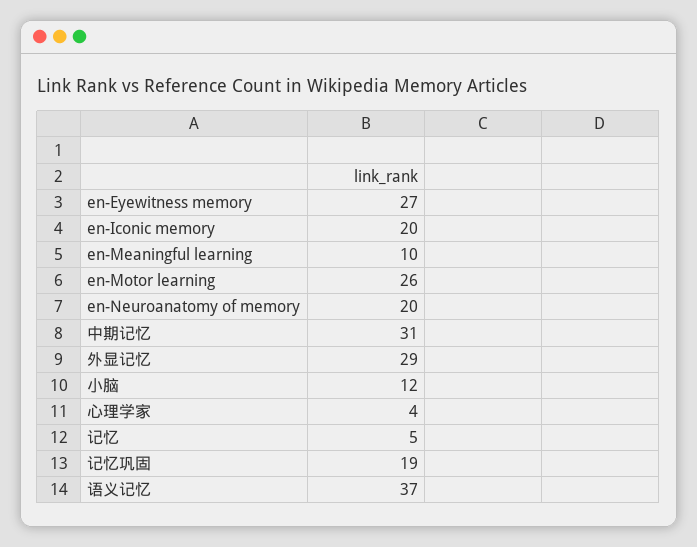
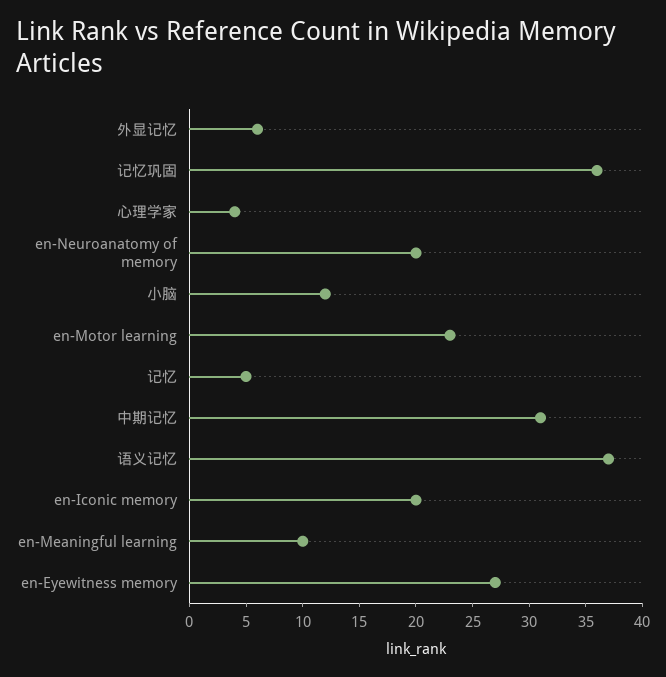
  {
    "en-Eyewitness memory": 27,
    "en-Iconic memory": 20,
    "en-Meaningful learning": 10,
-   "en-Motor learning": 26,
+   "en-Motor learning": 23,
    "en-Neuroanatomy of memory": 20,
    "中期记忆": 31,
-   "外显记忆": 29,
+   "外显记忆": 6,
    "小脑": 12,
    "心理学家": 4,
    "记忆": 5,
-   "记忆巩固": 19,
+   "记忆巩固": 36,
    "语义记忆": 37
  }

